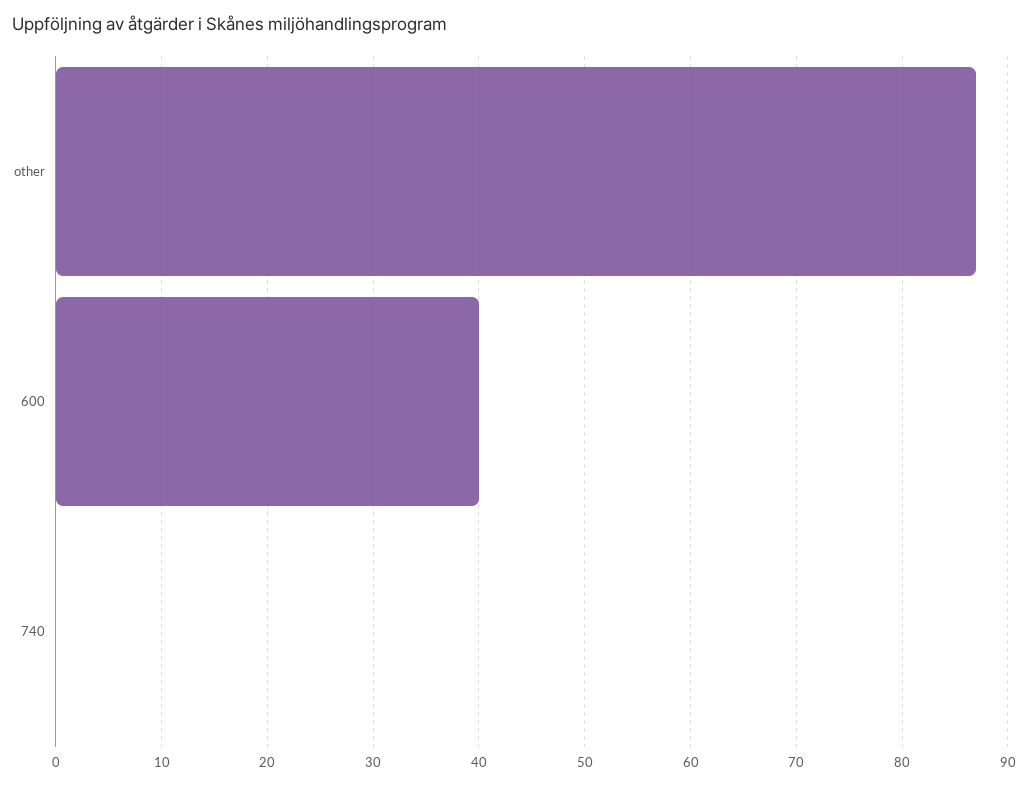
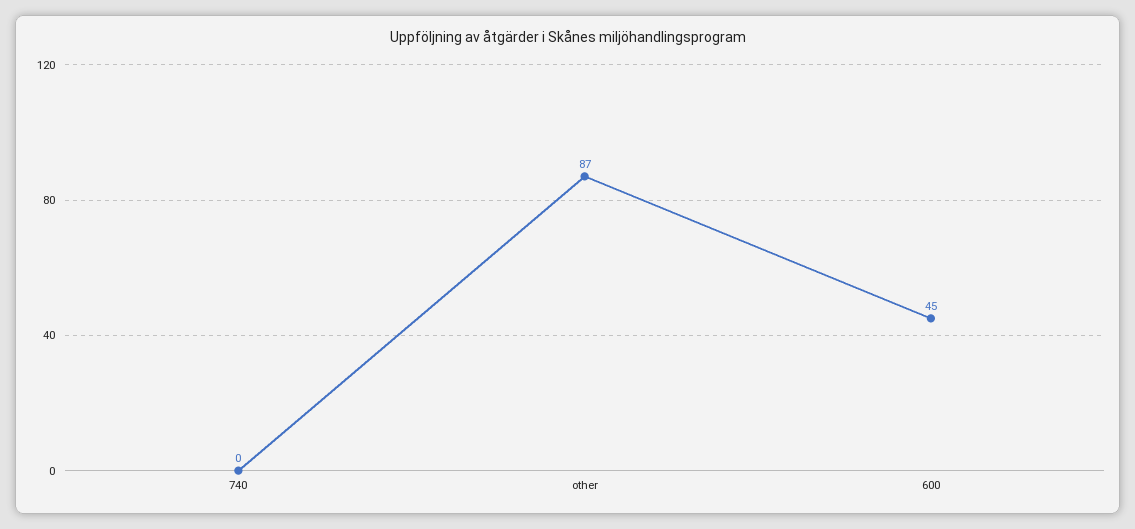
  {
    "other": 87,
-   "600": 40,
+   "600": 45,
    "740": 0
  }

